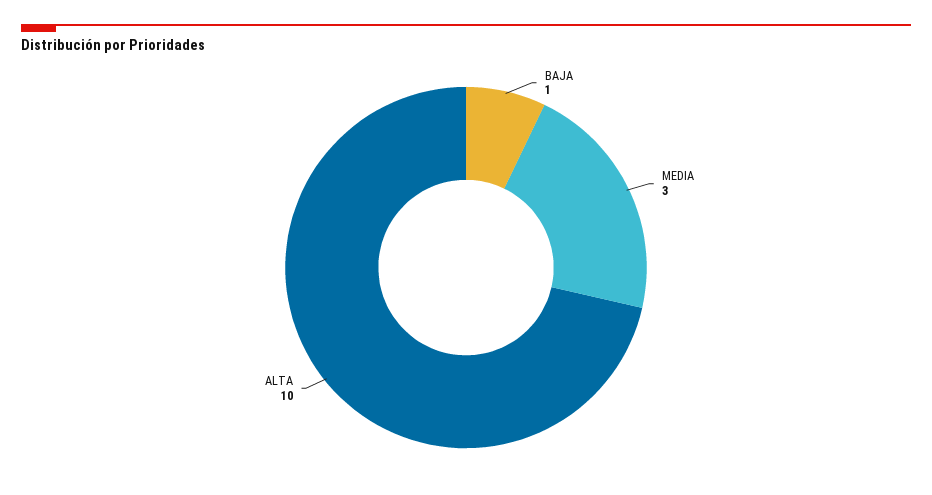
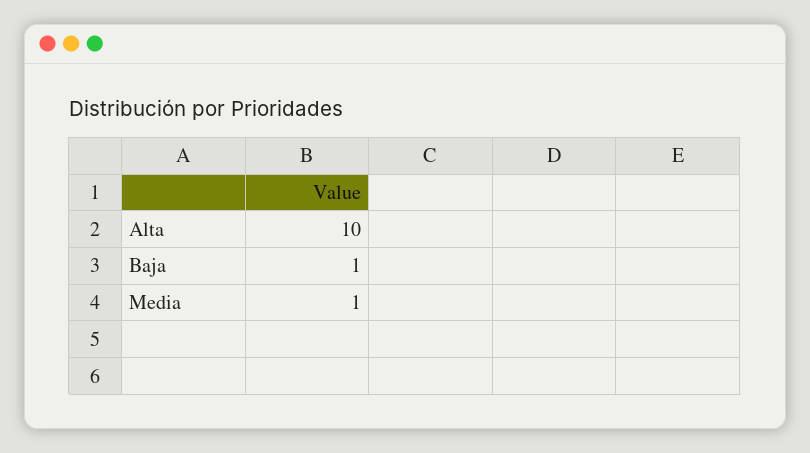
  {
    "BAJA": 1,
-   "MEDIA": 3,
+   "MEDIA": 1,
    "ALTA": 10
  }

